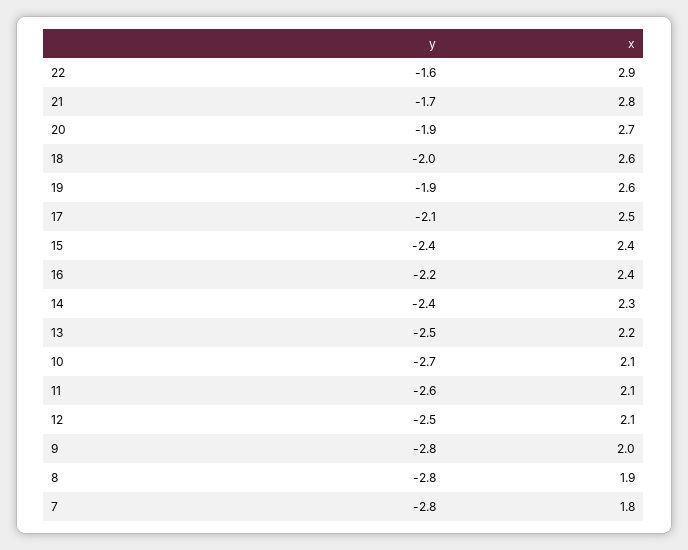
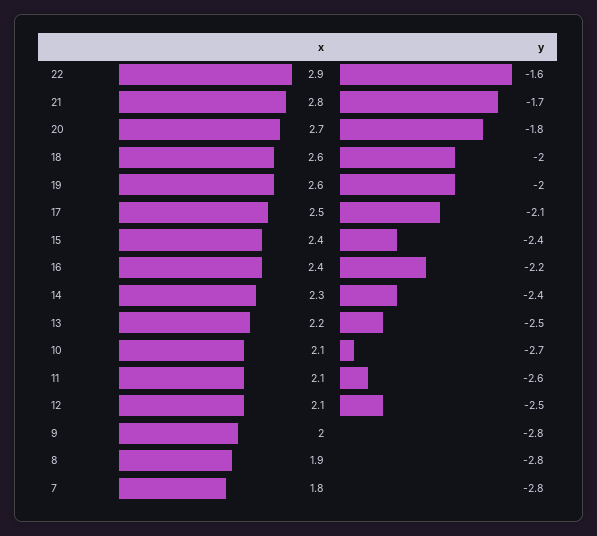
  {
    "y": {
      "22": -1.6,
      "21": -1.7,
-     "20": -1.9,
+     "20": -1.8,
      "18": -2,
-     "19": -1.9,
+     "19": -2,
      "17": -2.1,
      "15": -2.4,
      "16": -2.2,
      "14": -2.4,
      "13": -2.5,
      "10": -2.7,
      "11": -2.6,
      "12": -2.5,
      "9": -2.8,
      "8": -2.8,
      "7": -2.8
    },
    "x": {
      "22": 2.9,
      "21": 2.8,
      "20": 2.7,
      "18": 2.6,
      "19": 2.6,
      "17": 2.5,
      "15": 2.4,
      "16": 2.4,
      "14": 2.3,
      "13": 2.2,
      "10": 2.1,
      "11": 2.1,
      "12": 2.1,
      "9": 2,
      "8": 1.9,
      "7": 1.8
    }
  }

